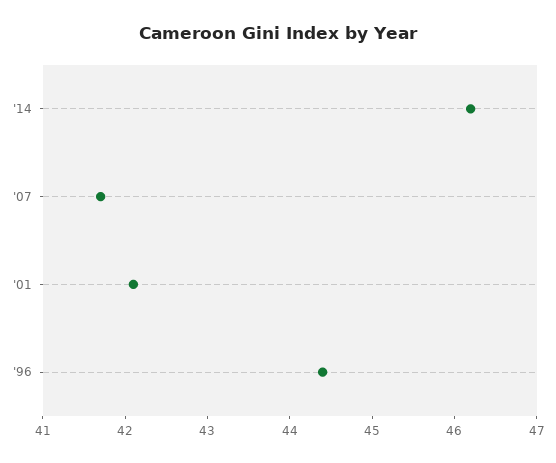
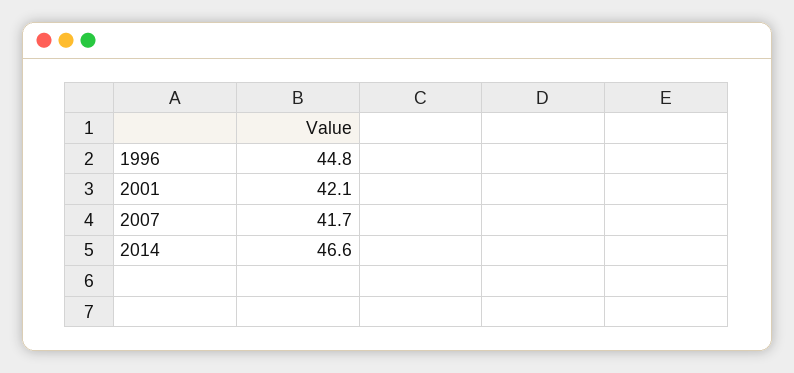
  {
-   "'14": 46.2,
+   "'14": 46.6,
    "'07": 41.7,
    "'01": 42.1,
-   "'96": 44.4
+   "'96": 44.8
  }

